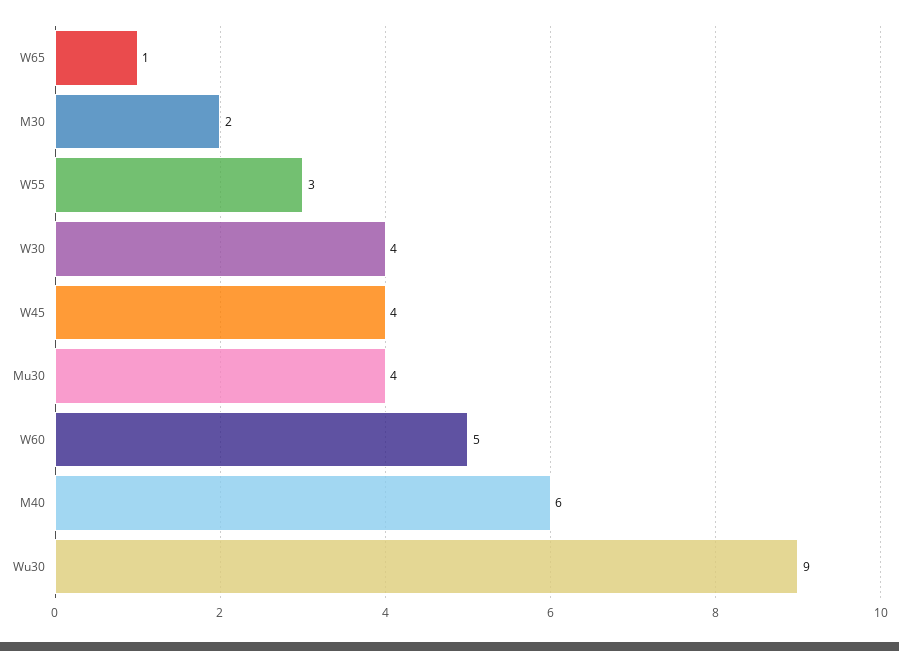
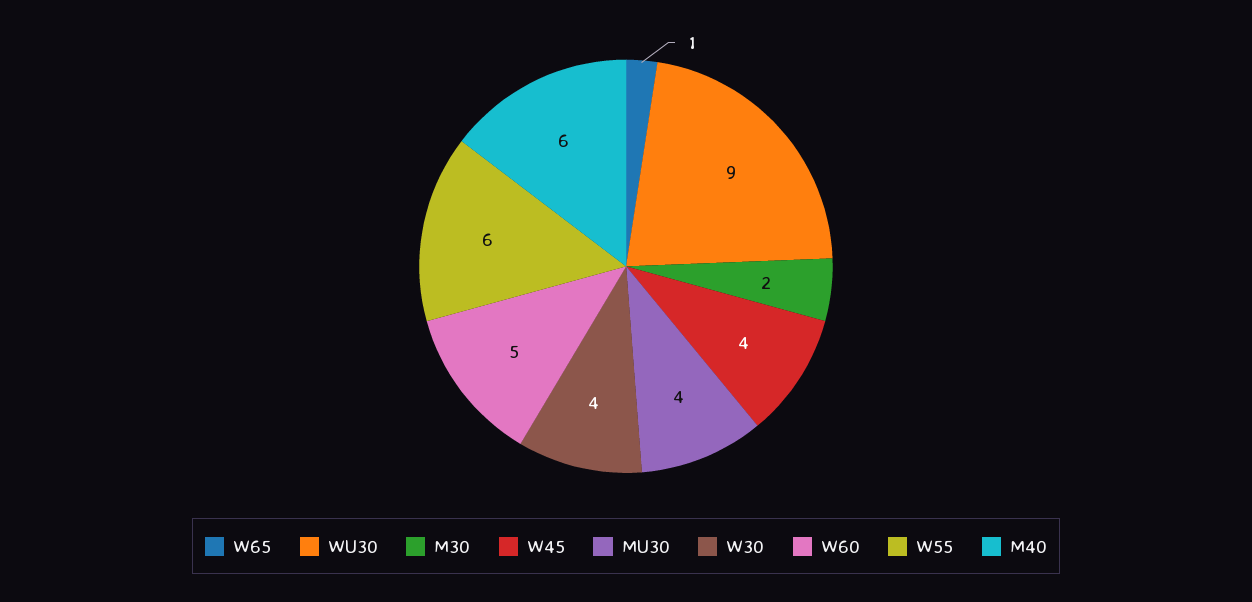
  {
    "W65": 1,
    "M30": 2,
-   "W55": 3,
+   "W55": 6,
    "W30": 4,
    "W45": 4,
    "Mu30": 4,
    "W60": 5,
    "M40": 6,
    "Wu30": 9
  }

